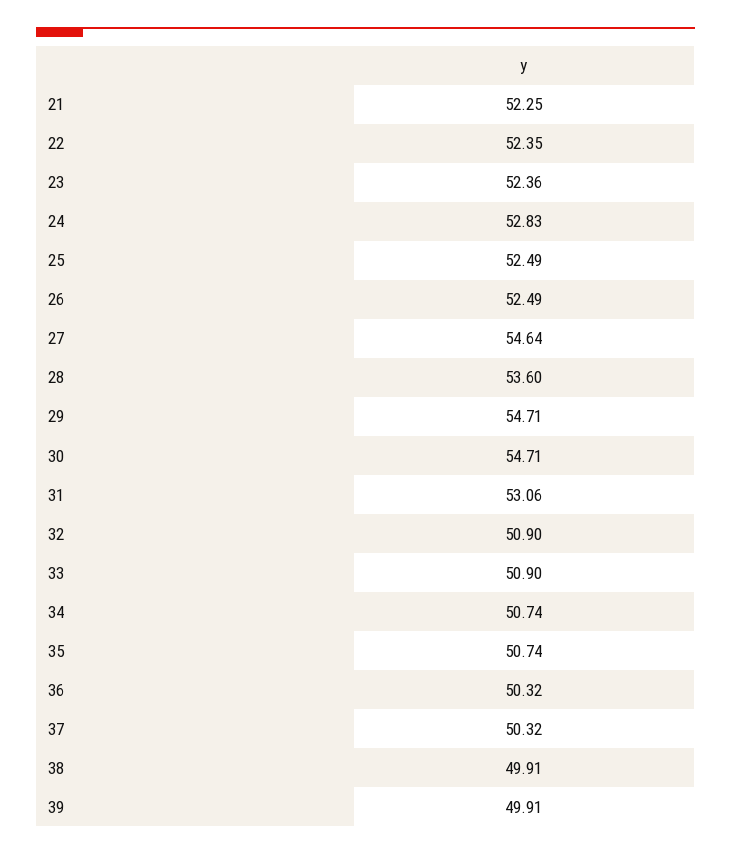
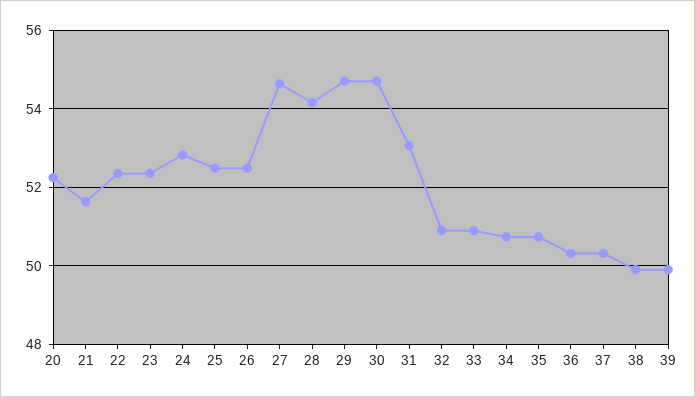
  {
-   "21": 52.25,
+   "21": 51.6,
    "22": 52.35,
    "23": 52.36,
    "24": 52.83,
    "25": 52.49,
    "26": 52.49,
    "27": 54.64,
-   "28": 53.6,
+   "28": 54.2,
    "29": 54.71,
    "30": 54.71,
    "31": 53.06,
    "32": 50.9,
    "33": 50.9,
    "34": 50.74,
    "35": 50.74,
    "36": 50.32,
    "37": 50.32,
    "38": 49.91,
-   "39": 49.91
+   "39": 49.91,
+   "20": 52.2
  }

